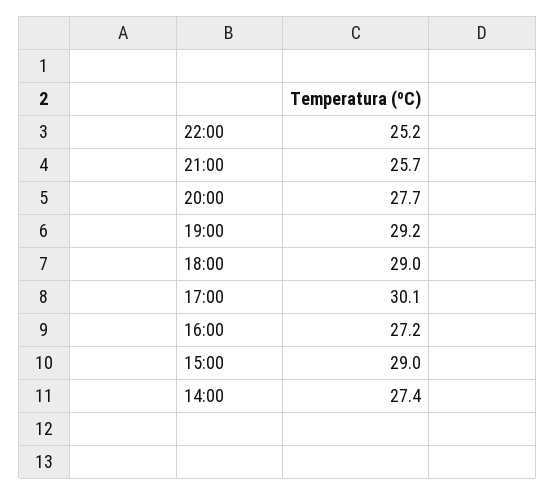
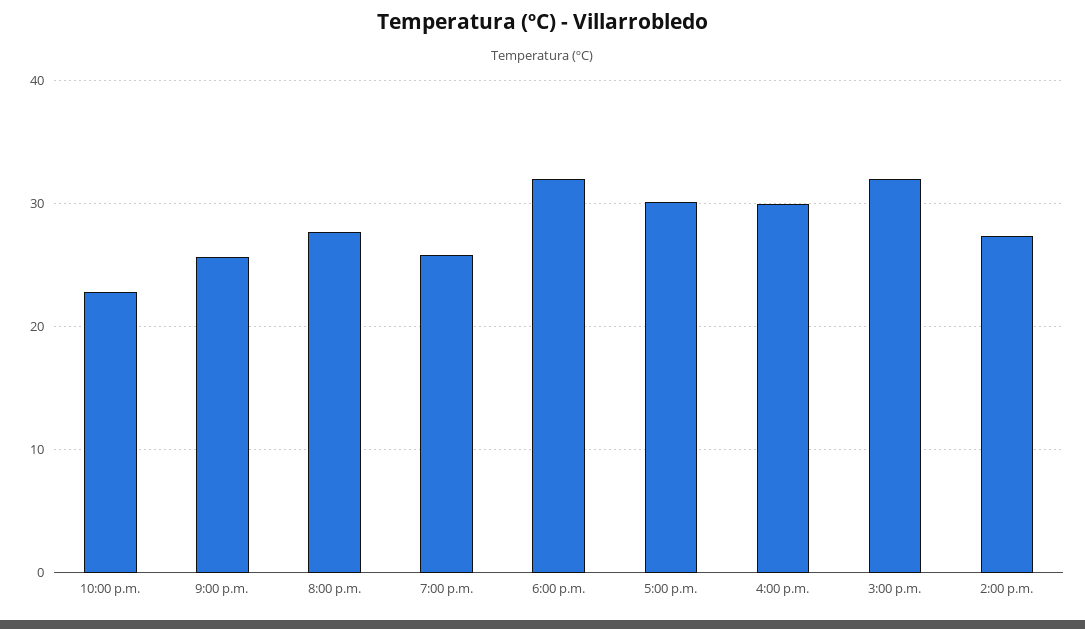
  {
-   "22:00": 25.2,
+   "22:00": 23,
    "21:00": 25.7,
    "20:00": 27.7,
-   "19:00": 29.2,
+   "19:00": 26,
-   "18:00": 29,
+   "18:00": 32,
    "17:00": 30.1,
-   "16:00": 27.2,
+   "16:00": 30,
-   "15:00": 29,
+   "15:00": 32,
    "14:00": 27.4
  }

